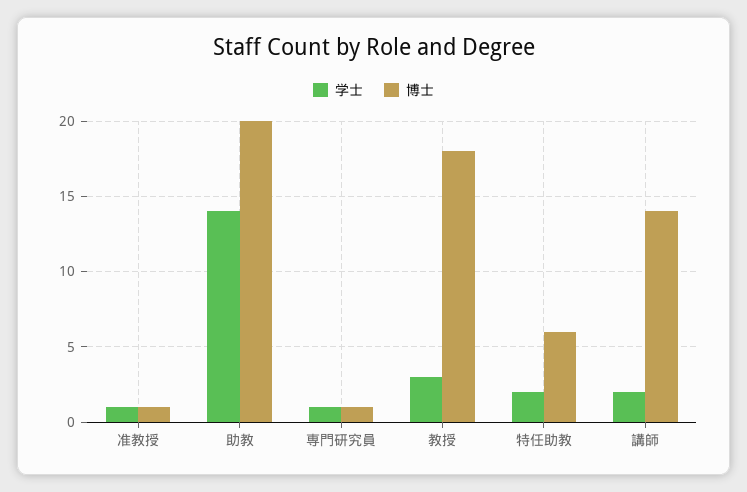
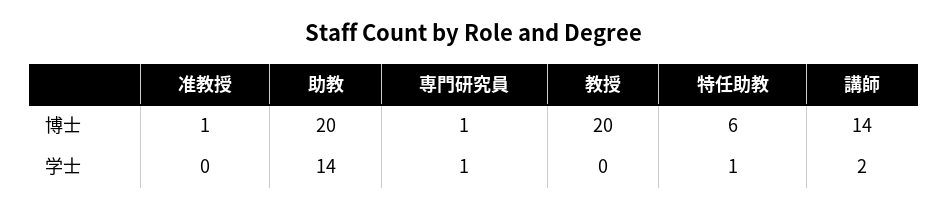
  {
    "学士": {
-     "准教授": 1,
+     "准教授": 0,
      "助教": 14,
      "専門研究員": 1,
-     "教授": 3,
+     "教授": 0,
-     "特任助教": 2,
+     "特任助教": 1,
      "講師": 2
    },
    "博士": {
      "准教授": 1,
      "助教": 20,
      "専門研究員": 1,
-     "教授": 18,
+     "教授": 20,
      "特任助教": 6,
      "講師": 14
    }
  }

